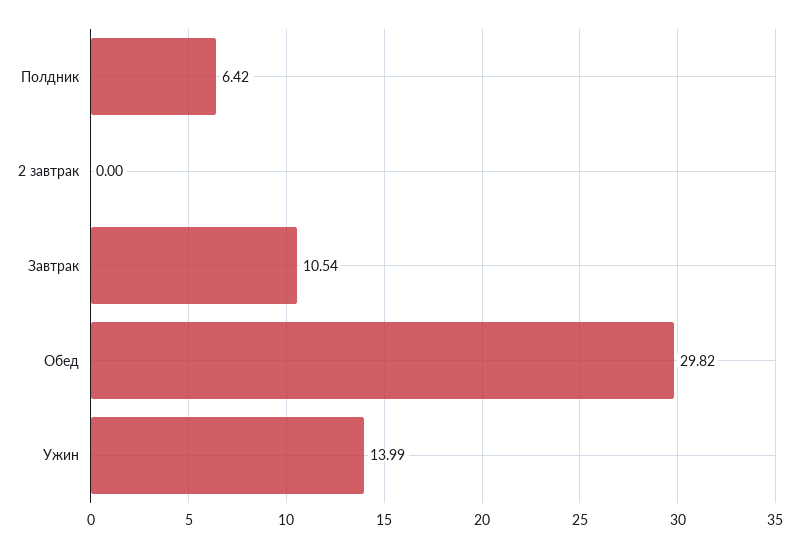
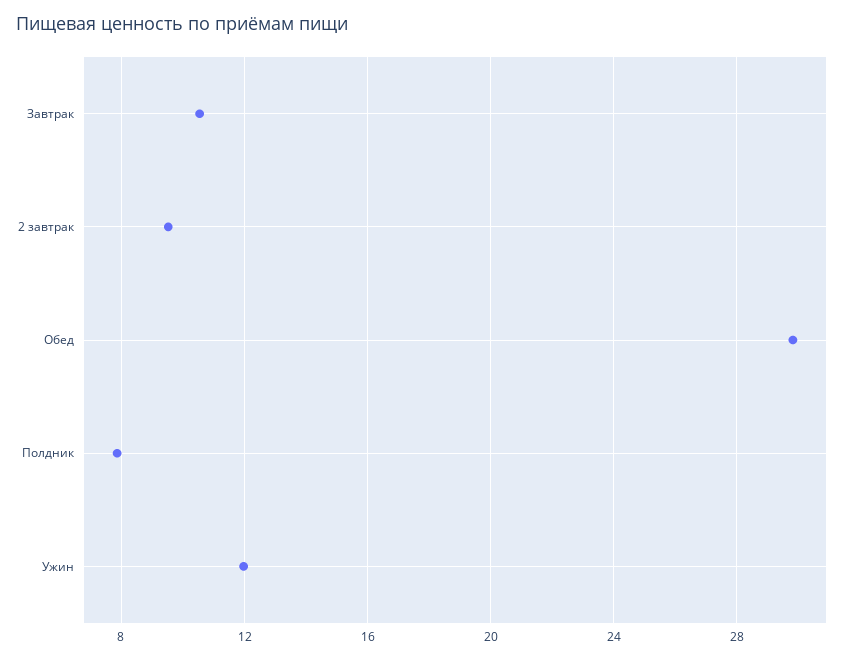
  {
-   "Полдник": 6.42,
+   "Полдник": 8,
-   "2 завтрак": 0,
+   "2 завтрак": 9.5,
    "Завтрак": 10.54,
    "Обед": 29.82,
-   "Ужин": 13.99
+   "Ужин": 12
  }

